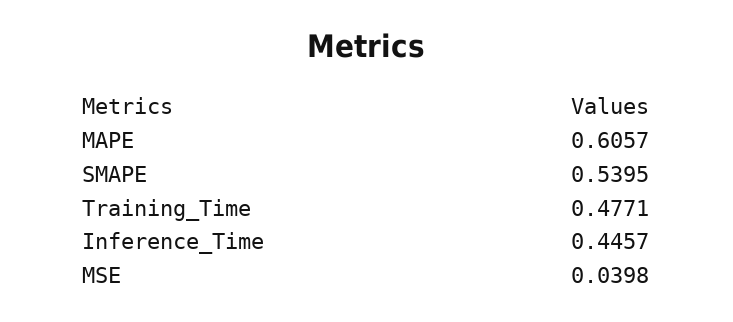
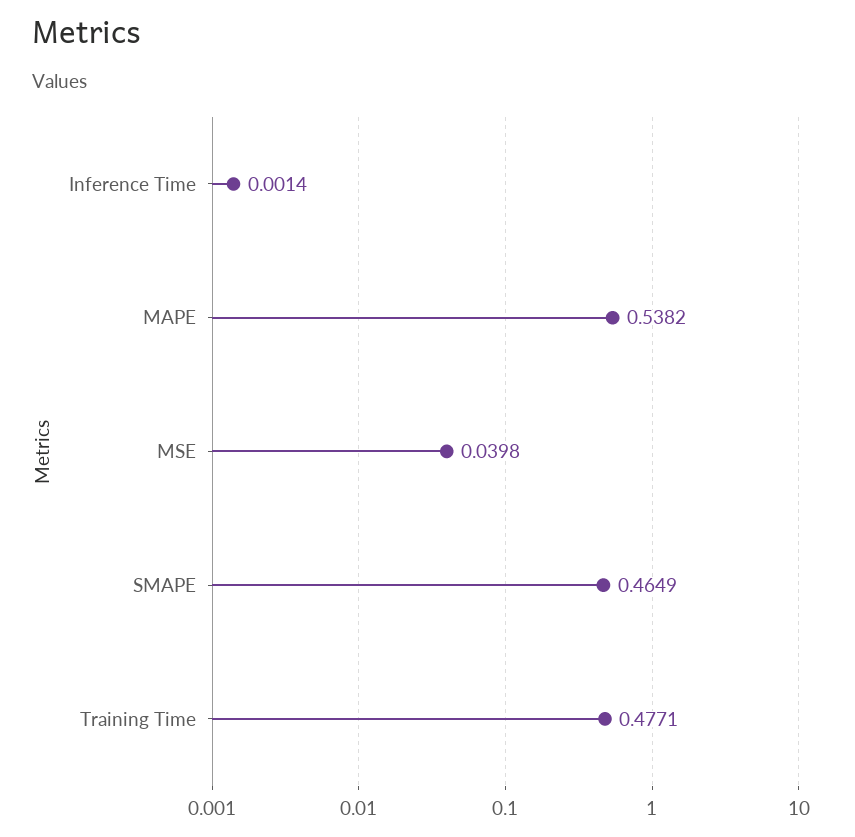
  {
-   "MAPE": 0.6057,
+   "MAPE": 0.5382,
-   "SMAPE": 0.5395,
+   "SMAPE": 0.4649,
    "Training_Time": 0.4771,
-   "Inference_Time": 0.4457,
+   "Inference_Time": 0.0014,
    "MSE": 0.0398
  }

